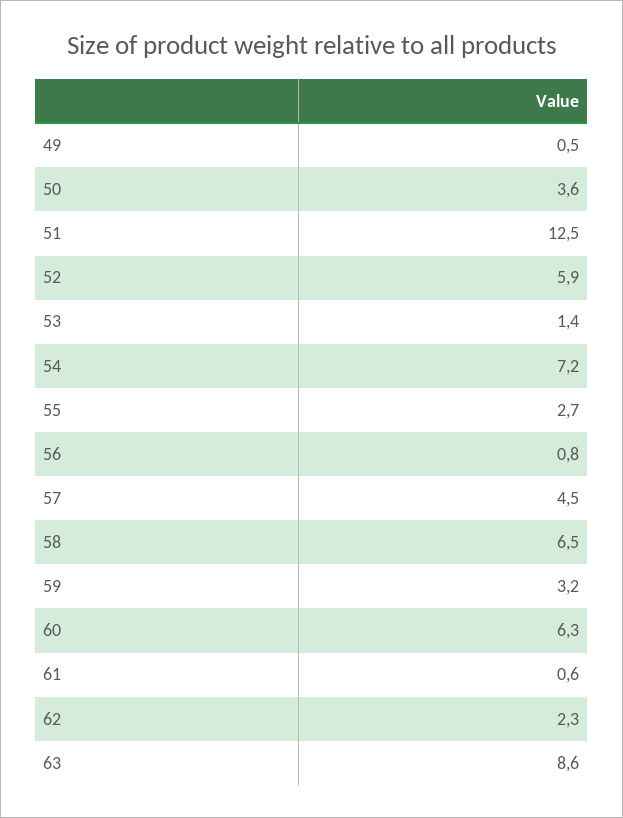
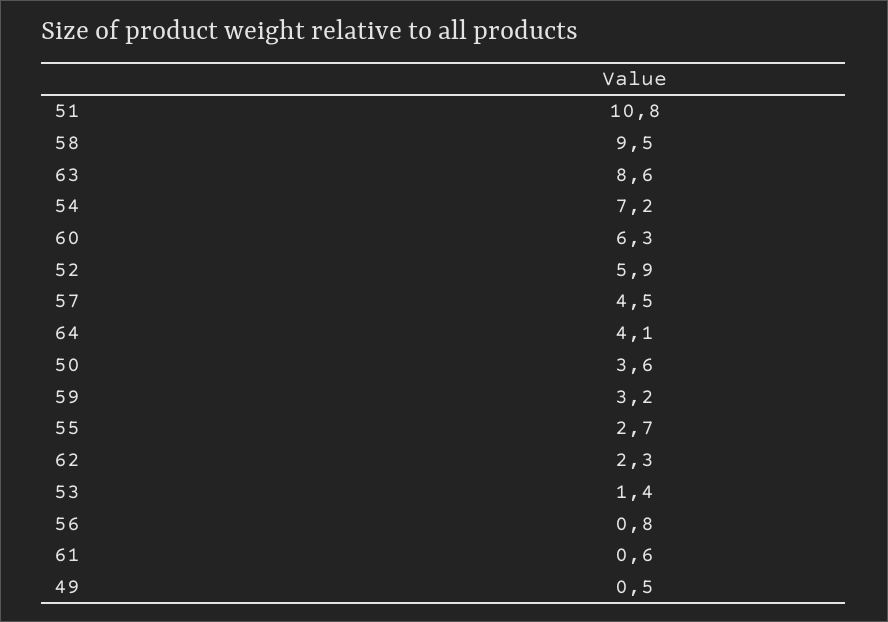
  {
    "49": 0.5,
    "50": 3.6,
-   "51": 12.5,
+   "51": 10.8,
    "52": 5.9,
    "53": 1.4,
    "54": 7.2,
    "55": 2.7,
    "56": 0.8,
    "57": 4.5,
-   "58": 6.5,
+   "58": 9.5,
    "59": 3.2,
    "60": 6.3,
    "61": 0.6,
    "62": 2.3,
-   "63": 8.6
+   "63": 8.6,
+   "64": 4.1
  }

